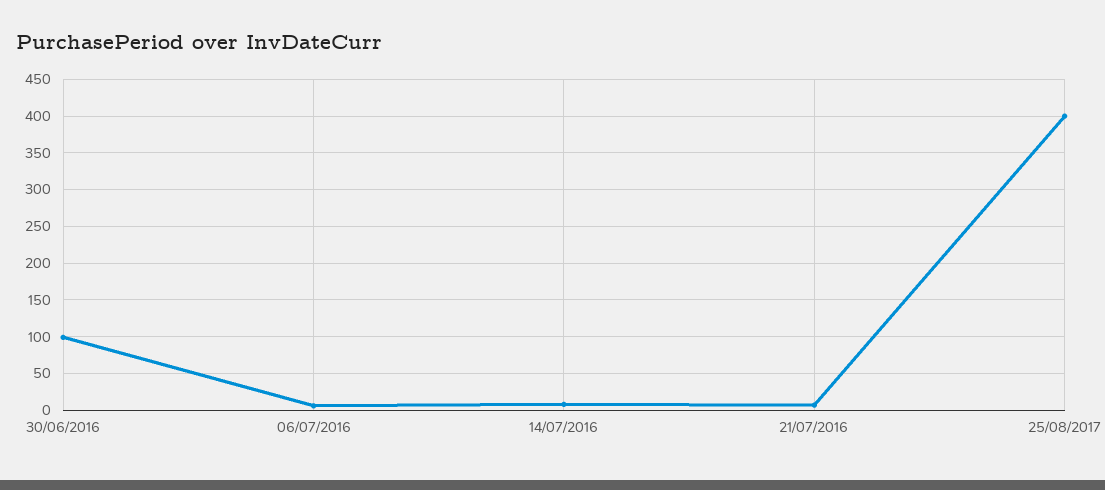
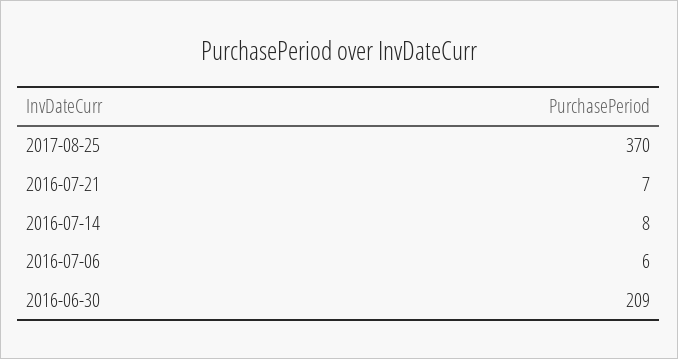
  {
-   "30/06/2016": 100,
+   "30/06/2016": 209,
    "06/07/2016": 6,
    "14/07/2016": 8,
    "21/07/2016": 7,
-   "25/08/2017": 400
+   "25/08/2017": 370
  }

